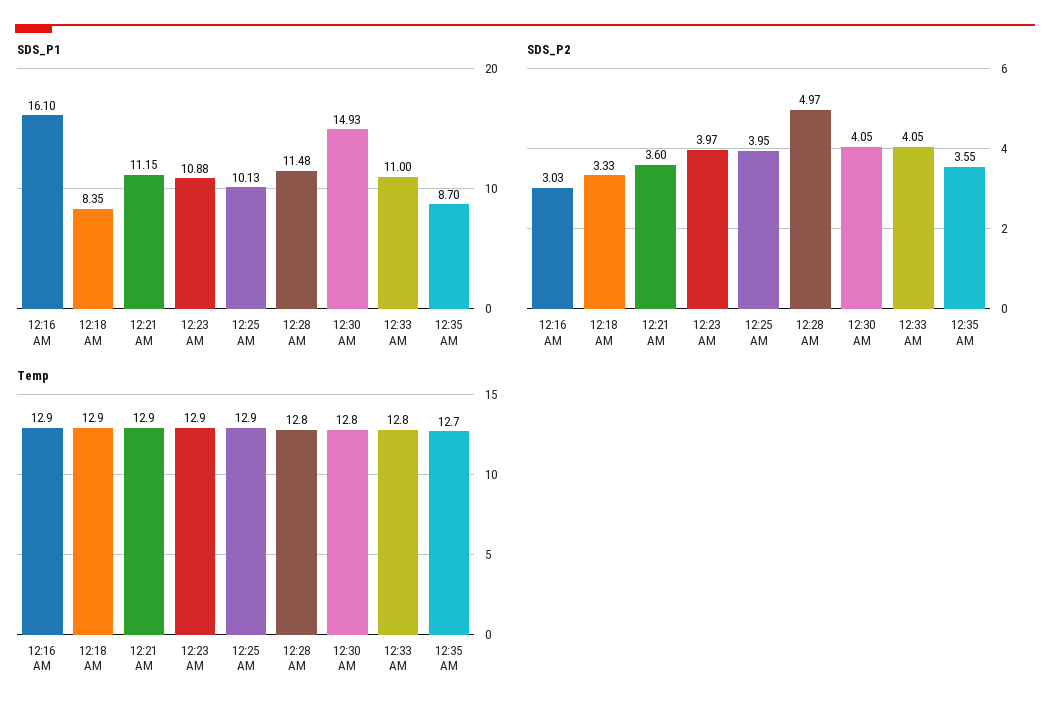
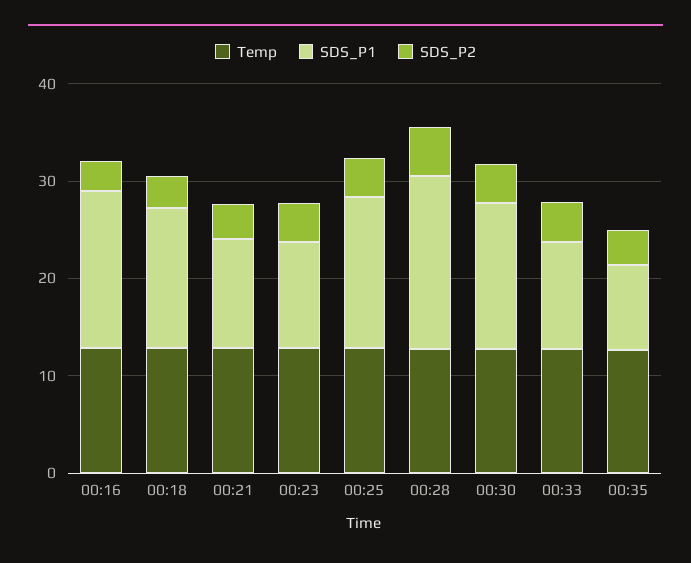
  {
    "SDS_P1": {
      "12:16 AM": 16.1,
-     "12:18 AM": 8.35,
+     "12:18 AM": 14,
      "12:21 AM": 11.15,
      "12:23 AM": 10.88,
-     "12:25 AM": 10.13,
+     "12:25 AM": 16,
-     "12:28 AM": 11.48,
+     "12:28 AM": 18,
      "12:30 AM": 14.93,
      "12:33 AM": 11,
      "12:35 AM": 8.7
    },
    "SDS_P2": {
      "12:16 AM": 3.03,
      "12:18 AM": 3.33,
      "12:21 AM": 3.6,
      "12:23 AM": 3.97,
      "12:25 AM": 3.95,
      "12:28 AM": 4.97,
      "12:30 AM": 4.05,
      "12:33 AM": 4.05,
      "12:35 AM": 3.55
    },
    "Temp": {
      "12:16 AM": 12.9,
      "12:18 AM": 12.9,
      "12:21 AM": 12.9,
      "12:23 AM": 12.9,
      "12:25 AM": 12.9,
      "12:28 AM": 12.8,
      "12:30 AM": 12.8,
      "12:33 AM": 12.8,
      "12:35 AM": 12.7
    }
  }

